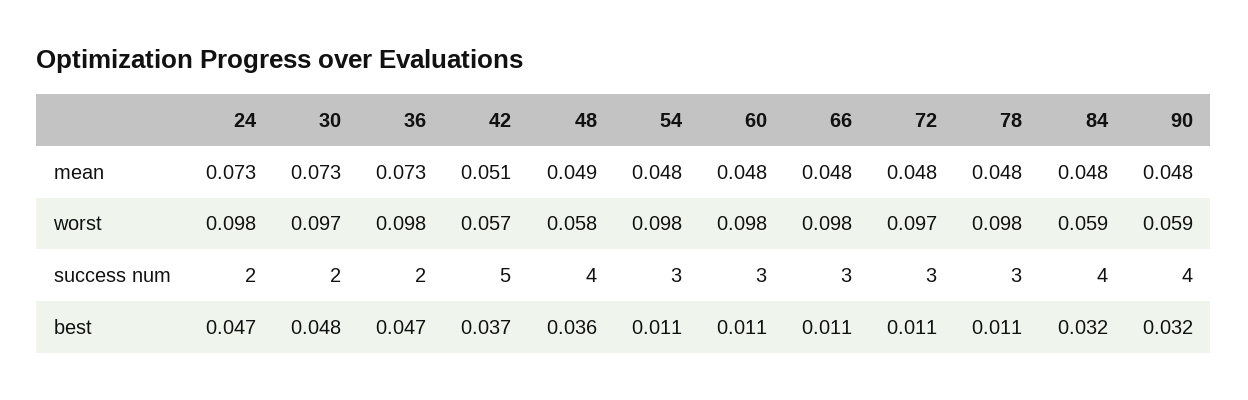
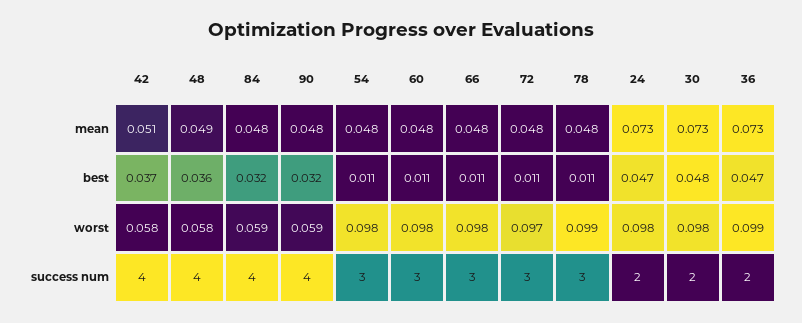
  {
    "24": {
      "mean": 0.073,
      "worst": 0.098,
      "success num": 2,
      "best": 0.047
    },
    "30": {
      "mean": 0.073,
-     "worst": 0.097,
+     "worst": 0.098,
      "success num": 2,
      "best": 0.048
    },
    "36": {
      "mean": 0.073,
-     "worst": 0.098,
+     "worst": 0.099,
      "success num": 2,
      "best": 0.047
    },
    "42": {
      "mean": 0.051,
-     "worst": 0.057,
+     "worst": 0.058,
-     "success num": 5,
+     "success num": 4,
      "best": 0.037
    },
    "48": {
      "mean": 0.049,
      "worst": 0.058,
      "success num": 4,
      "best": 0.036
    },
    "54": {
      "mean": 0.048,
      "worst": 0.098,
      "success num": 3,
      "best": 0.011
    },
    "60": {
      "mean": 0.048,
      "worst": 0.098,
      "success num": 3,
      "best": 0.011
    },
    "66": {
      "mean": 0.048,
      "worst": 0.098,
      "success num": 3,
      "best": 0.011
    },
    "72": {
      "mean": 0.048,
      "worst": 0.097,
      "success num": 3,
      "best": 0.011
    },
    "78": {
      "mean": 0.048,
-     "worst": 0.098,
+     "worst": 0.099,
      "success num": 3,
      "best": 0.011
    },
    "84": {
      "mean": 0.048,
      "worst": 0.059,
      "success num": 4,
      "best": 0.032
    },
    "90": {
      "mean": 0.048,
      "worst": 0.059,
      "success num": 4,
      "best": 0.032
    }
  }

